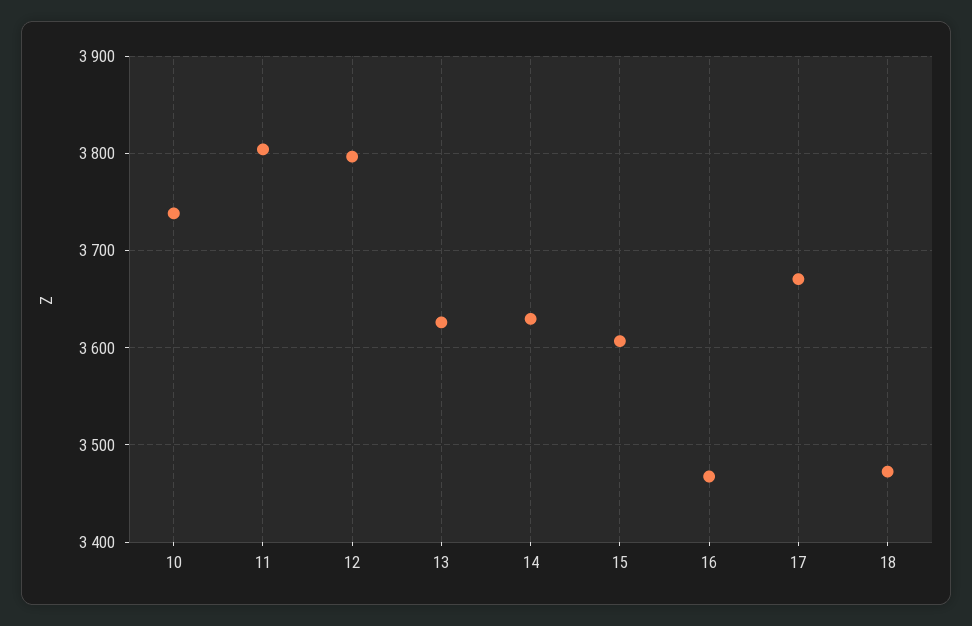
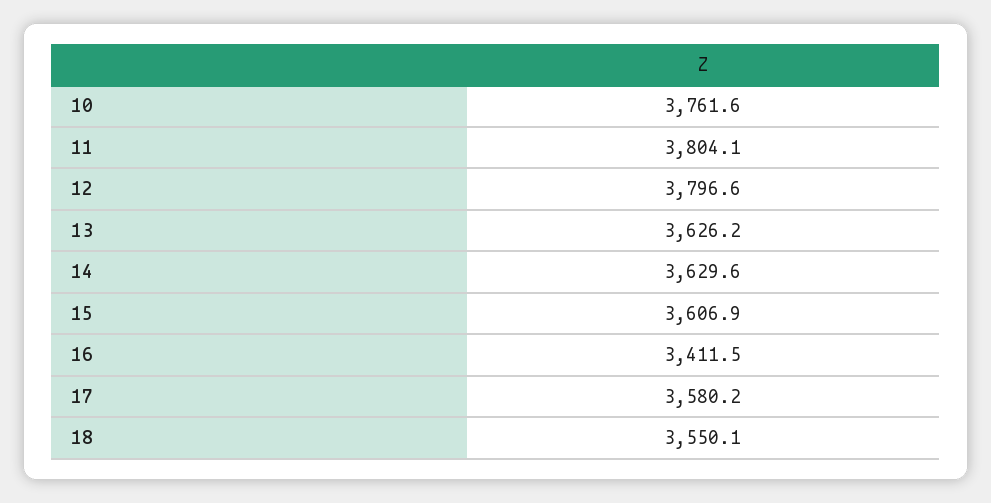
  {
-   "10": 3740,
+   "10": 3761.6,
    "11": 3804.1,
    "12": 3796.6,
    "13": 3626.2,
    "14": 3629.6,
    "15": 3606.9,
-   "16": 3470,
+   "16": 3411.5,
-   "17": 3670,
+   "17": 3580.2,
-   "18": 3470
+   "18": 3550.1
  }

